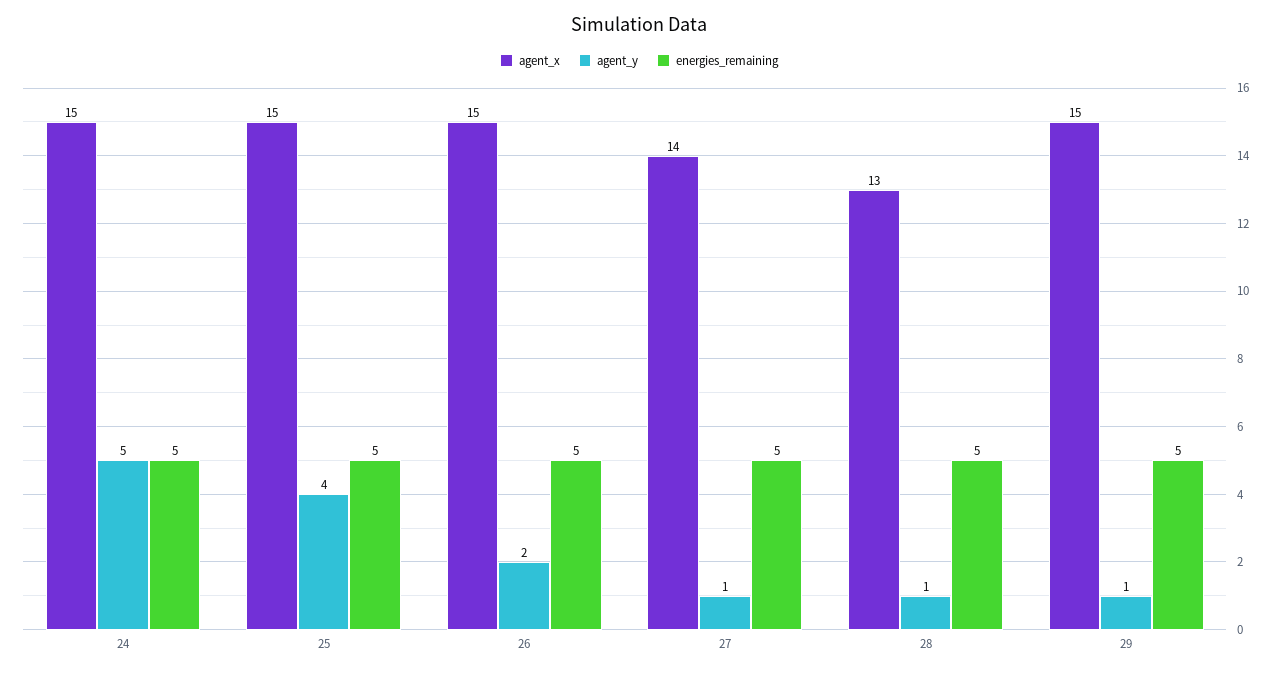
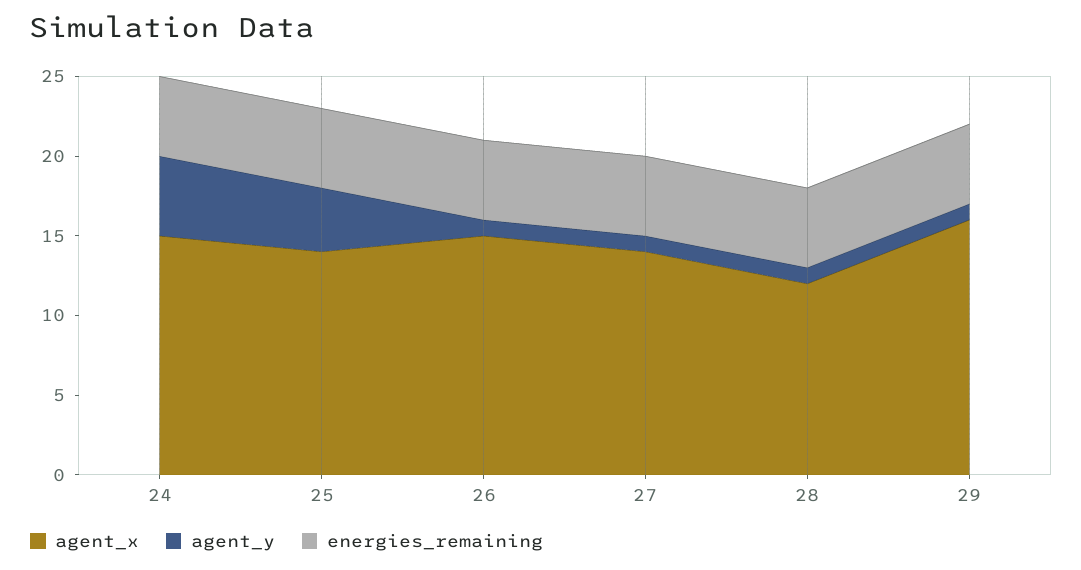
  {
    "agent_x": {
      "24": 15,
-     "25": 15,
+     "25": 14,
      "26": 15,
      "27": 14,
-     "28": 13,
+     "28": 12,
-     "29": 15
+     "29": 16
    },
    "agent_y": {
      "24": 5,
      "25": 4,
-     "26": 2,
+     "26": 1,
      "27": 1,
      "28": 1,
      "29": 1
    },
    "energies_remaining": {
      "24": 5,
      "25": 5,
      "26": 5,
      "27": 5,
      "28": 5,
      "29": 5
    }
  }

